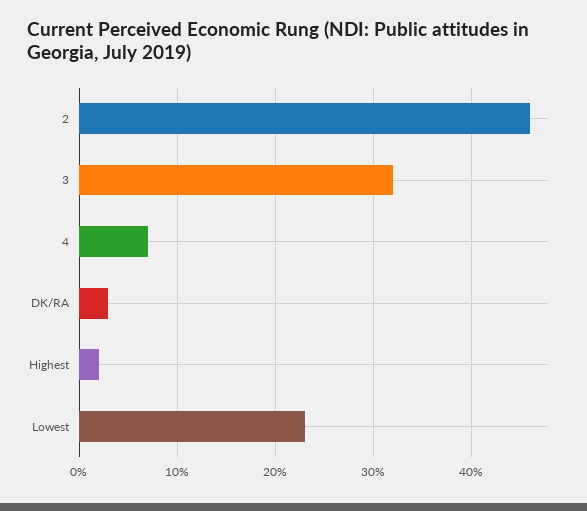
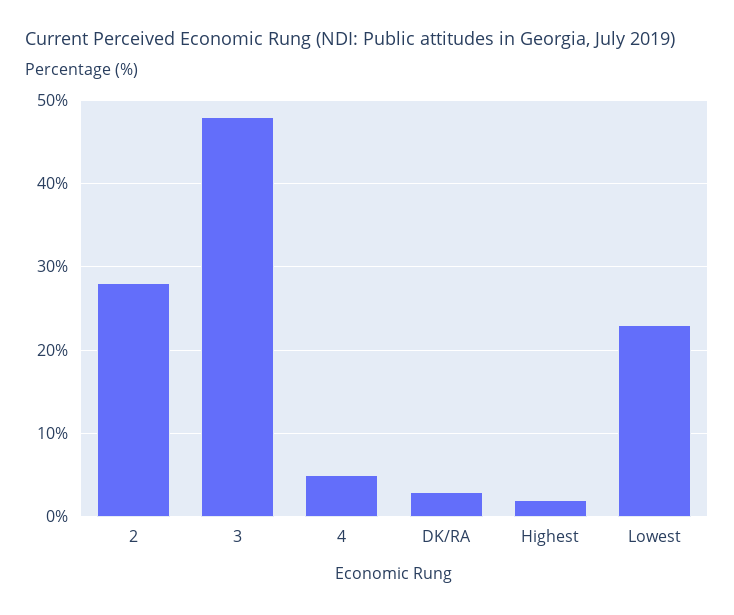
  {
-   "2": 46,
+   "2": 28,
-   "3": 32,
+   "3": 48,
-   "4": 7,
+   "4": 5,
    "DK/RA": 3,
    "Highest": 2,
    "Lowest": 23
  }

